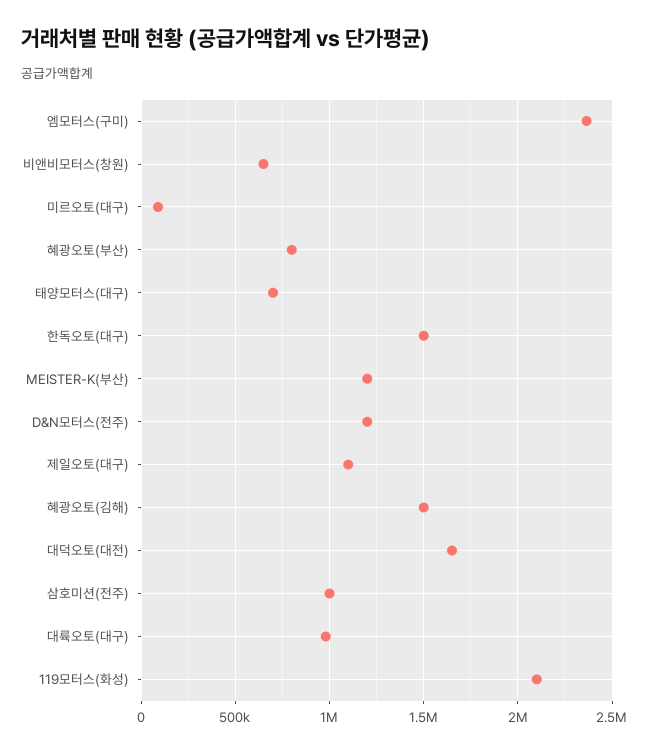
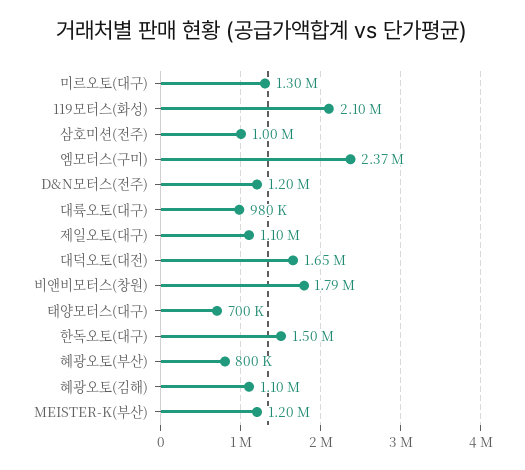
  {
    "엠모터스(구미)": 2370000,
-   "비앤비모터스(창원)": 650000,
+   "비앤비모터스(창원)": 1790000,
-   "미르오토(대구)": 100000,
+   "미르오토(대구)": 1300000,
    "혜광오토(부산)": 800000,
    "태양모터스(대구)": 700000,
    "한독오토(대구)": 1500000,
    "MEISTER-K(부산)": 1200000,
    "D&N모터스(전주)": 1200000,
    "제일오토(대구)": 1100000,
-   "혜광오토(김해)": 1500000,
+   "혜광오토(김해)": 1100000,
    "대덕오토(대전)": 1650000,
    "삼호미션(전주)": 1000000,
    "대륙오토(대구)": 980000,
    "119모터스(화성)": 2100000
  }

